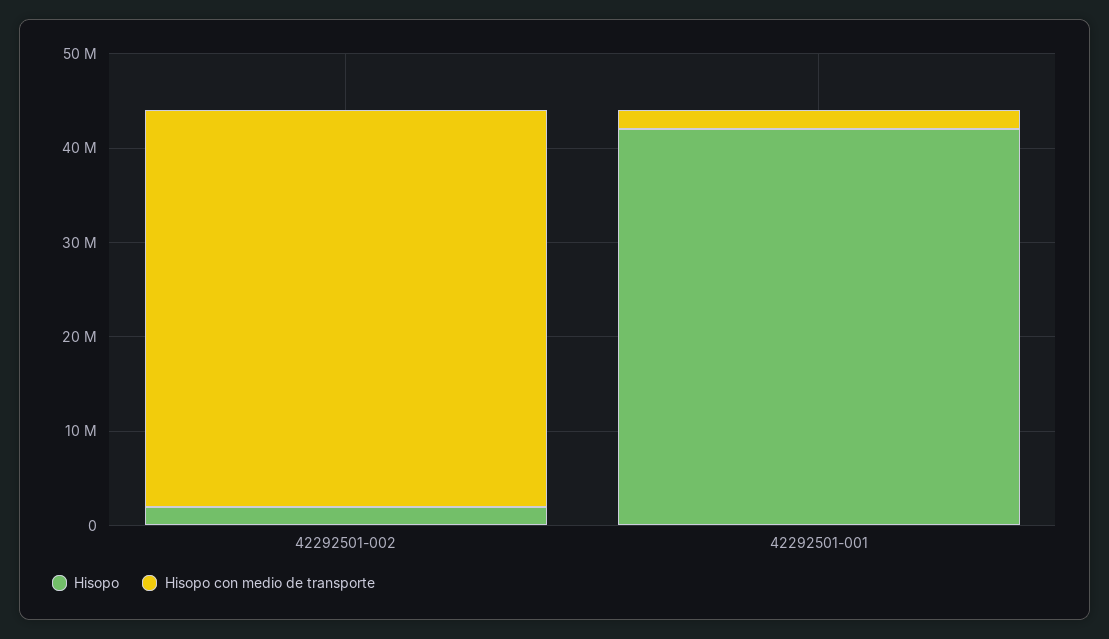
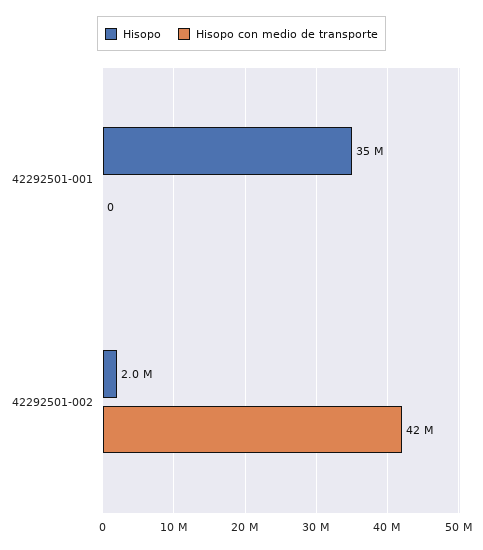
  {
    "Hisopo": {
      "42292501-002": 2000000,
-     "42292501-001": 42000000
+     "42292501-001": 35000000
    },
    "Hisopo con medio de transporte": {
      "42292501-002": 42000000,
-     "42292501-001": 2000000
+     "42292501-001": 0
    }
  }

